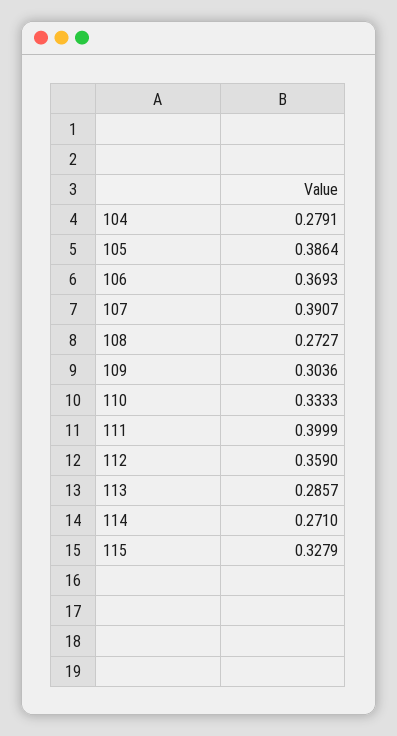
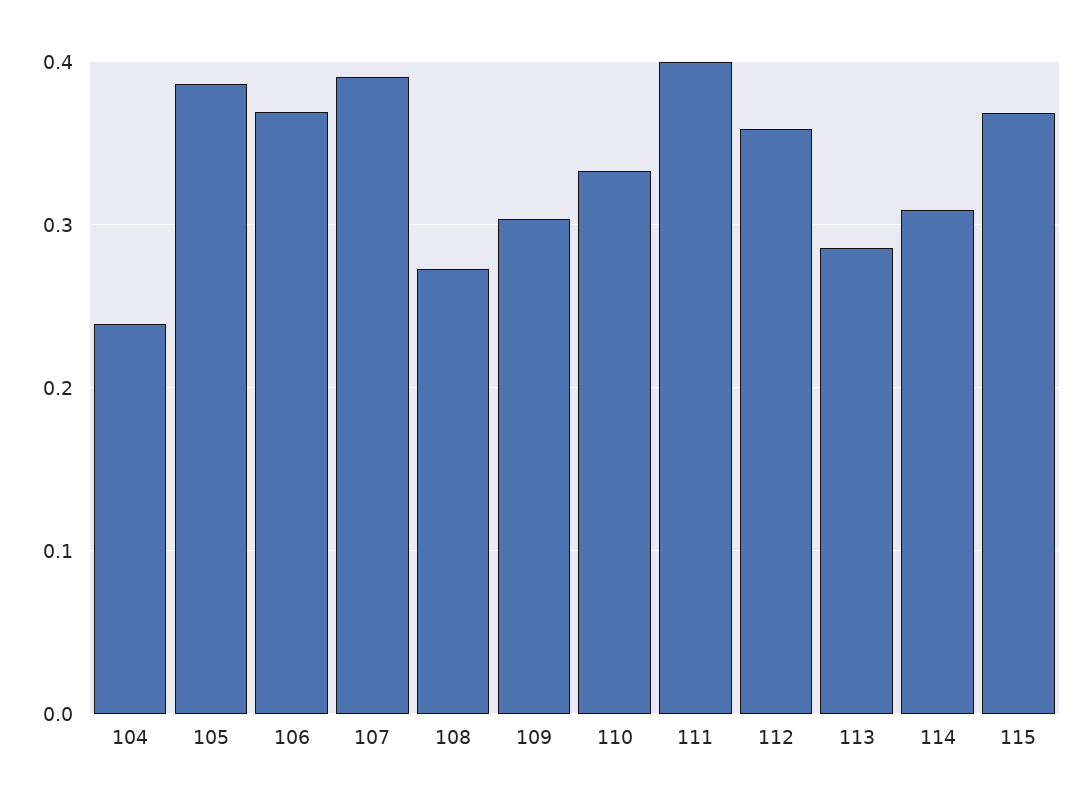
  {
-   "104": 0.2791,
+   "104": 0.24,
    "105": 0.3864,
    "106": 0.3693,
    "107": 0.3907,
    "108": 0.2727,
    "109": 0.3036,
    "110": 0.3333,
    "111": 0.3999,
    "112": 0.359,
    "113": 0.2857,
-   "114": 0.271,
+   "114": 0.31,
-   "115": 0.3279
+   "115": 0.37
  }

